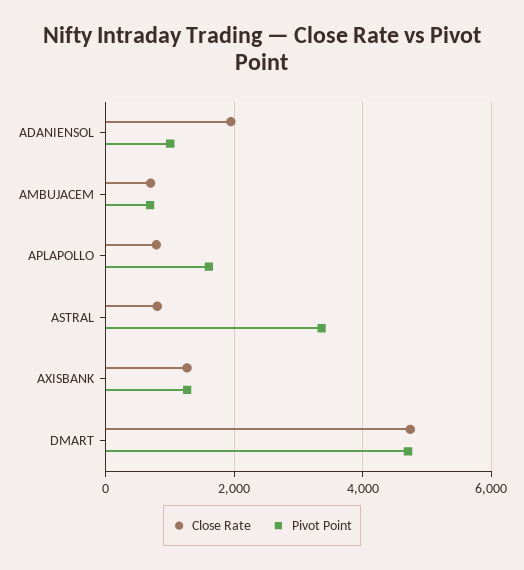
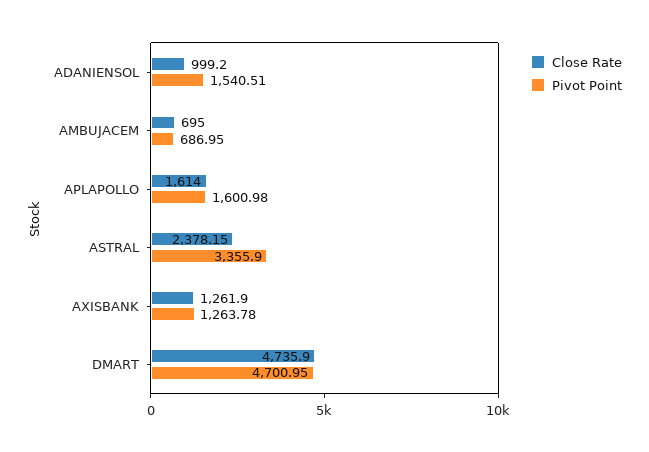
  {
    "Close Rate": {
-     "ADANIENSOL": 2000,
+     "ADANIENSOL": 999.2,
      "AMBUJACEM": 695,
-     "APLAPOLLO": 800,
+     "APLAPOLLO": 1614,
-     "ASTRAL": 800,
+     "ASTRAL": 2378.15,
      "AXISBANK": 1261.9,
      "DMART": 4735.9
    },
    "Pivot Point": {
-     "ADANIENSOL": 1000,
+     "ADANIENSOL": 1540.51,
      "AMBUJACEM": 686.95,
      "APLAPOLLO": 1600.98,
      "ASTRAL": 3355.9,
      "AXISBANK": 1263.78,
      "DMART": 4700.95
    }
  }

